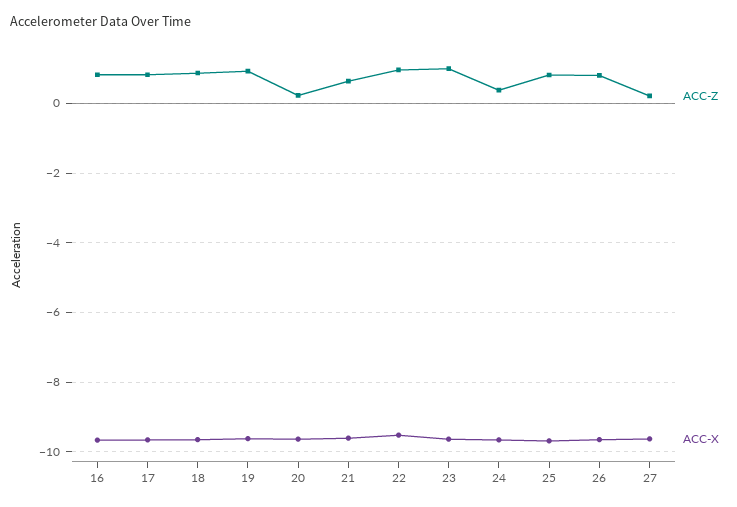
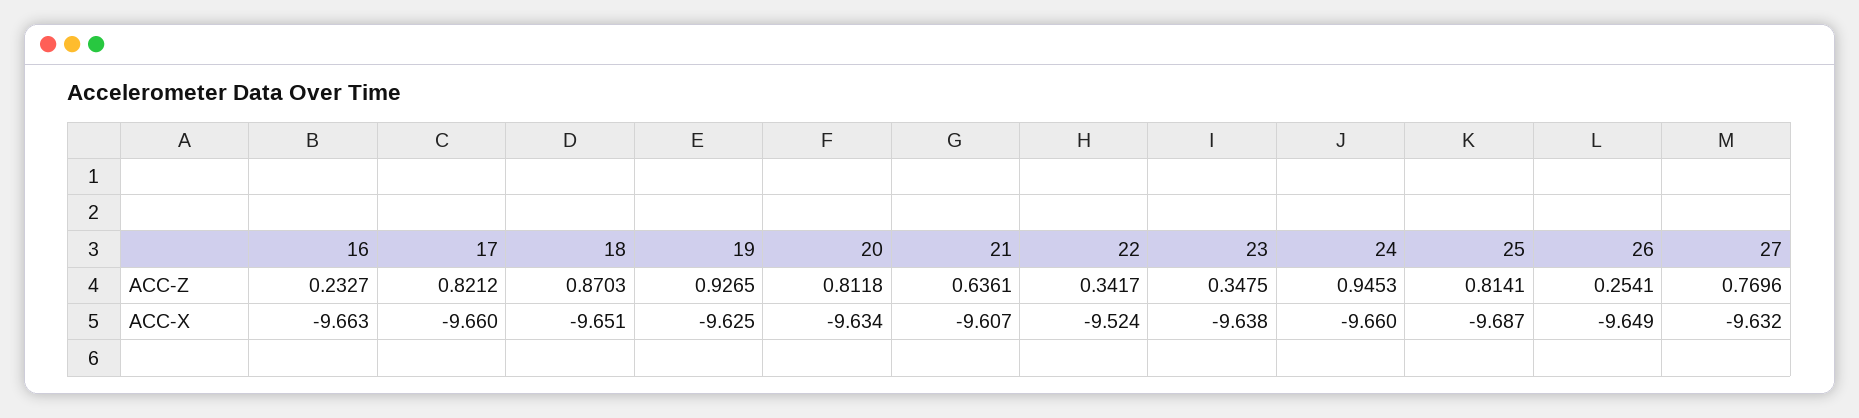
  {
    "ACC-Z": {
-     "16": 0.8,
+     "16": 0.2327,
      "17": 0.8212,
      "18": 0.8703,
      "19": 0.9265,
-     "20": 0.2,
+     "20": 0.8118,
      "21": 0.6361,
-     "22": 1,
+     "22": 0.3417,
-     "23": 1,
+     "23": 0.3475,
-     "24": 0.4,
+     "24": 0.9453,
      "25": 0.8141,
-     "26": 0.8,
+     "26": 0.2541,
-     "27": 0.2
+     "27": 0.7696
    },
    "ACC-X": {
      "16": -9.663,
      "17": -9.66,
      "18": -9.651,
      "19": -9.625,
      "20": -9.634,
      "21": -9.607,
      "22": -9.524,
      "23": -9.638,
      "24": -9.66,
      "25": -9.687,
      "26": -9.649,
      "27": -9.632
    }
  }

